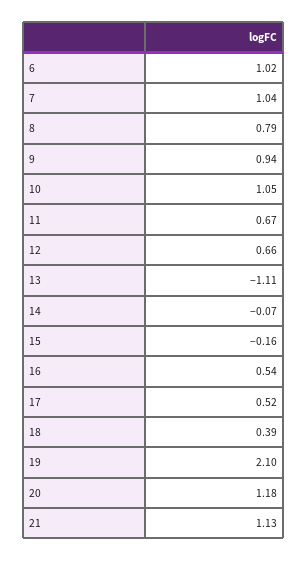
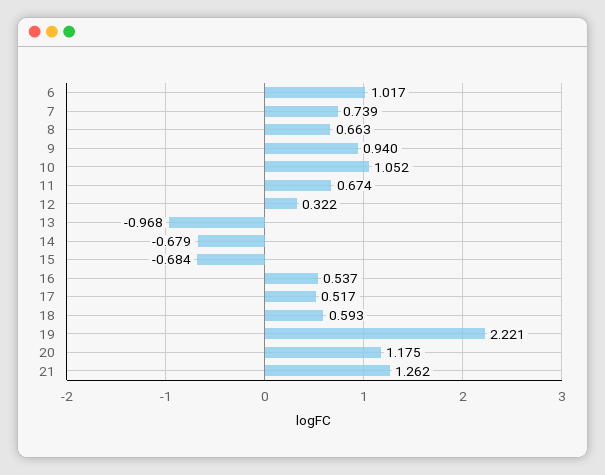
  {
    "6": 1.017,
-   "7": 1.04,
+   "7": 0.739,
-   "8": 0.79,
+   "8": 0.663,
    "9": 0.94,
    "10": 1.052,
    "11": 0.674,
-   "12": 0.66,
+   "12": 0.322,
-   "13": -1.11,
+   "13": -0.968,
-   "14": -0.07,
+   "14": -0.679,
-   "15": -0.16,
+   "15": -0.684,
    "16": 0.537,
    "17": 0.517,
-   "18": 0.39,
+   "18": 0.593,
-   "19": 2.1,
+   "19": 2.221,
    "20": 1.175,
-   "21": 1.13
+   "21": 1.262
  }

